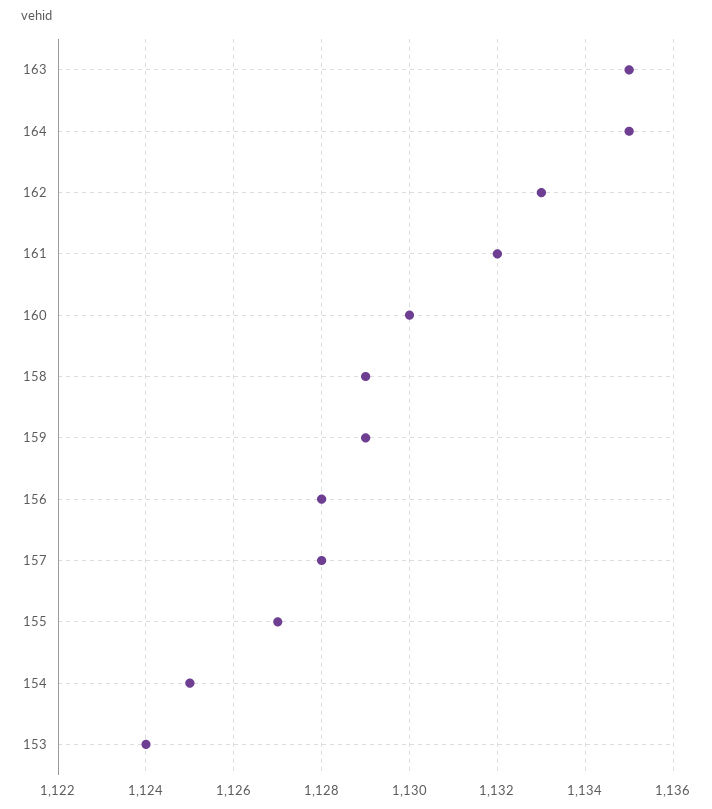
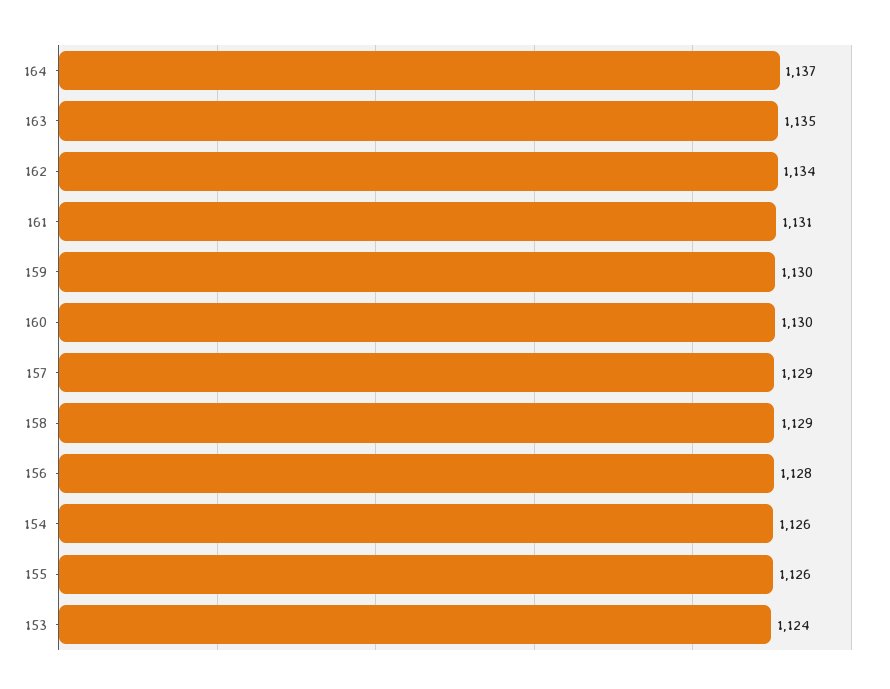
  {
    "163": 1135,
-   "164": 1135,
+   "164": 1137,
-   "162": 1133,
+   "162": 1134,
-   "161": 1132,
+   "161": 1131,
    "160": 1130,
    "158": 1129,
-   "159": 1129,
+   "159": 1130,
    "156": 1128,
-   "157": 1128,
+   "157": 1129,
-   "155": 1127,
+   "155": 1126,
-   "154": 1125,
+   "154": 1126,
    "153": 1124
  }

